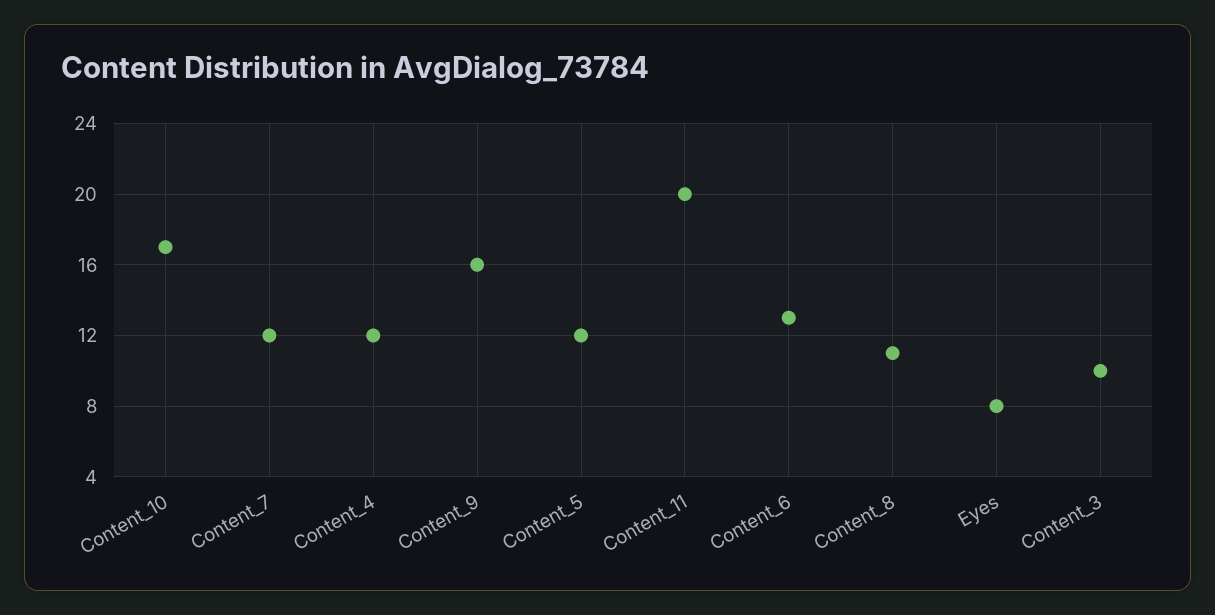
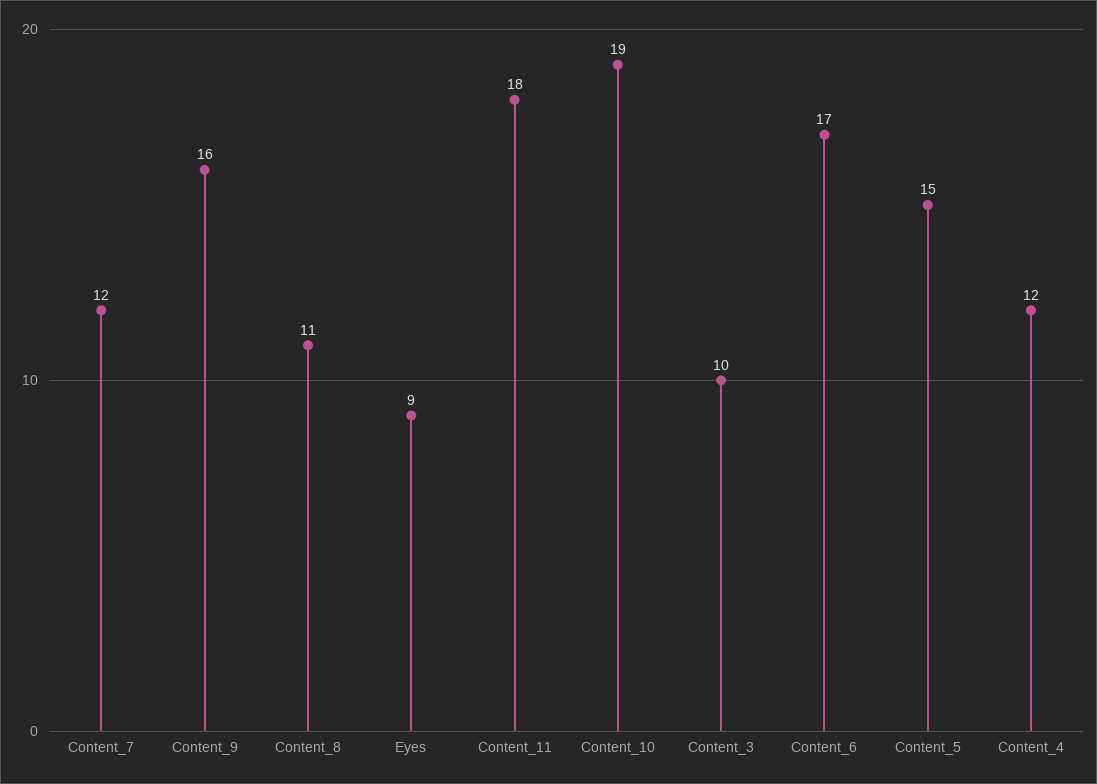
  {
-   "Content_10": 17,
+   "Content_10": 19,
    "Content_7": 12,
    "Content_4": 12,
    "Content_9": 16,
-   "Content_5": 12,
+   "Content_5": 15,
-   "Content_11": 20,
+   "Content_11": 18,
-   "Content_6": 13,
+   "Content_6": 17,
    "Content_8": 11,
-   "Eyes": 8,
+   "Eyes": 9,
    "Content_3": 10
  }

